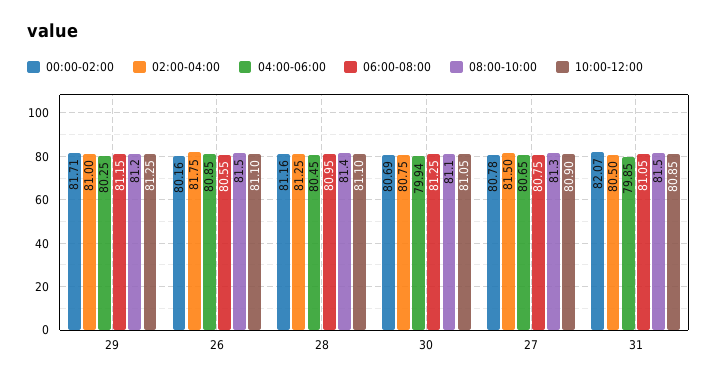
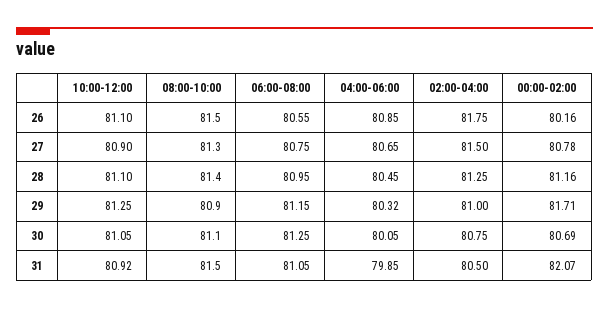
  {
    "00:00-02:00": {
      "29": 81.71,
      "26": 80.16,
      "28": 81.16,
      "30": 80.69,
      "27": 80.78,
      "31": 82.07
    },
    "02:00-04:00": {
      "29": 81,
      "26": 81.75,
      "28": 81.25,
      "30": 80.75,
      "27": 81.5,
      "31": 80.5
    },
    "04:00-06:00": {
-     "29": 80.25,
+     "29": 80.32,
      "26": 80.85,
      "28": 80.45,
-     "30": 79.94,
+     "30": 80.05,
      "27": 80.65,
      "31": 79.85
    },
    "06:00-08:00": {
      "29": 81.15,
      "26": 80.55,
      "28": 80.95,
      "30": 81.25,
      "27": 80.75,
      "31": 81.05
    },
    "08:00-10:00": {
-     "29": 81.2,
+     "29": 80.9,
      "26": 81.5,
      "28": 81.4,
      "30": 81.1,
      "27": 81.3,
      "31": 81.5
    },
    "10:00-12:00": {
      "29": 81.25,
      "26": 81.1,
      "28": 81.1,
      "30": 81.05,
      "27": 80.9,
-     "31": 80.85
+     "31": 80.92
    }
  }

